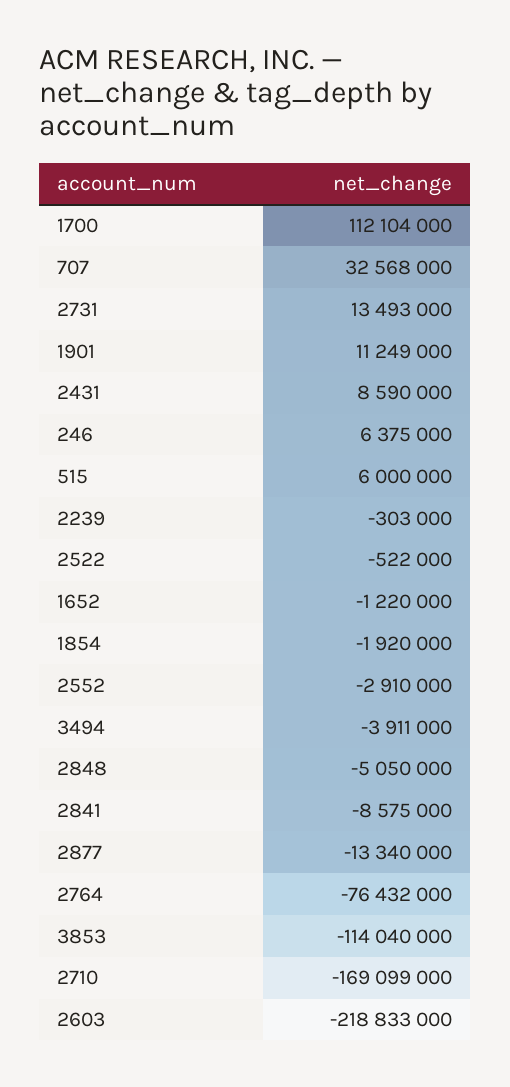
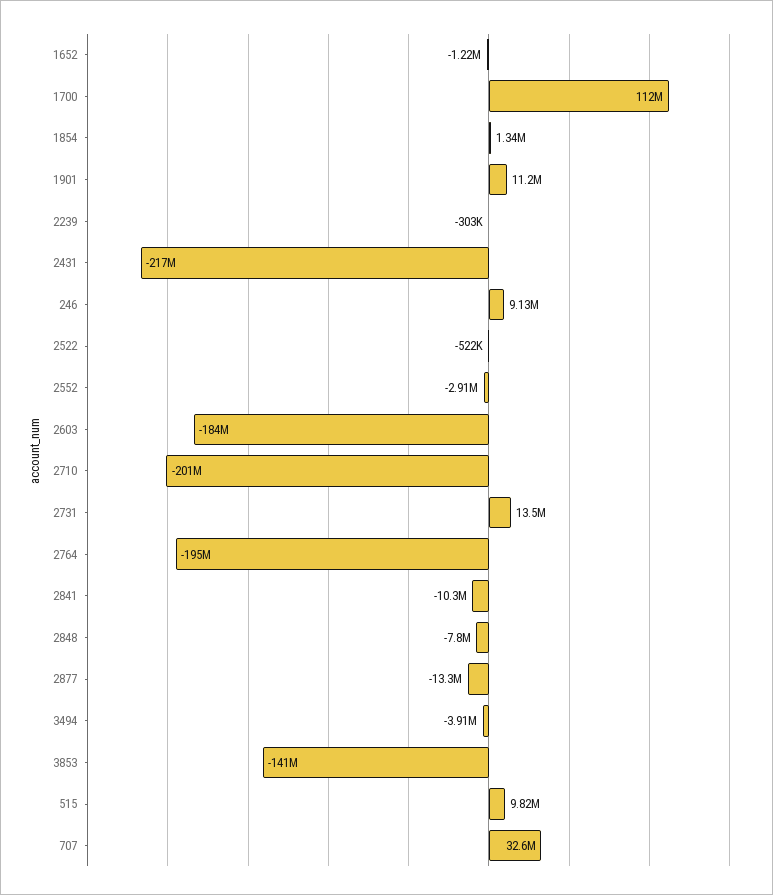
  {
    "1700": 112104000,
    "707": 32568000,
    "2731": 13493000,
    "1901": 11249000,
-   "2431": 8590000,
+   "2431": -217000000,
-   "246": 6375000,
+   "246": 9130000,
-   "515": 6000000,
+   "515": 9820000,
    "2239": -303000,
    "2522": -522000,
    "1652": -1220000,
-   "1854": -1920000,
+   "1854": 1340000,
    "2552": -2910000,
    "3494": -3911000,
-   "2848": -5050000,
+   "2848": -7800000,
-   "2841": -8575000,
+   "2841": -10300000,
    "2877": -13340000,
-   "2764": -76432000,
+   "2764": -195000000,
-   "3853": -114040000,
+   "3853": -141000000,
-   "2710": -169099000,
+   "2710": -201000000,
-   "2603": -218833000
+   "2603": -184000000
  }

